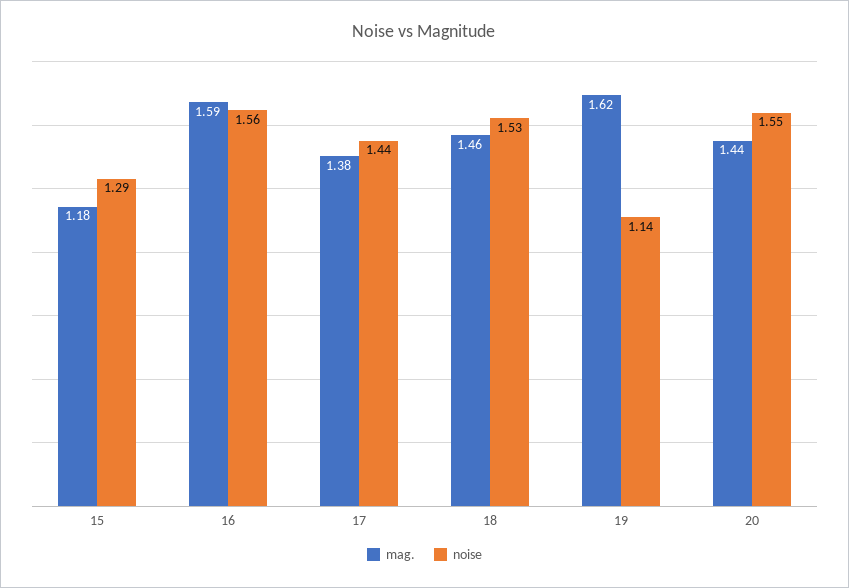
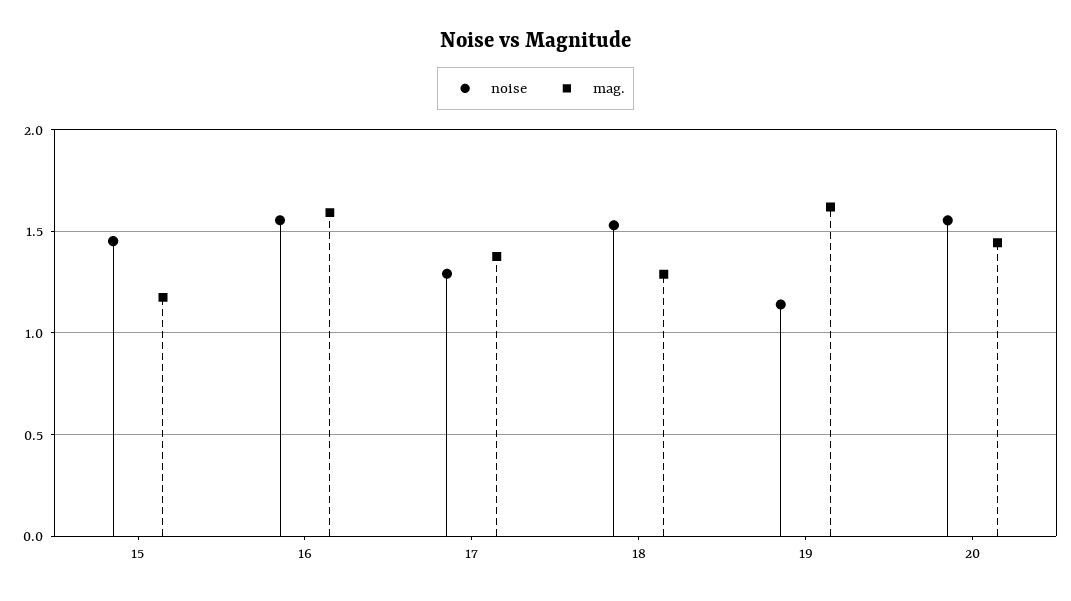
  {
    "mag.": {
      "15": 1.18,
      "16": 1.59,
      "17": 1.38,
-     "18": 1.46,
+     "18": 1.3,
      "19": 1.62,
      "20": 1.44
    },
    "noise": {
-     "15": 1.29,
+     "15": 1.45,
      "16": 1.56,
-     "17": 1.44,
+     "17": 1.3,
      "18": 1.53,
      "19": 1.14,
      "20": 1.55
    }
  }

